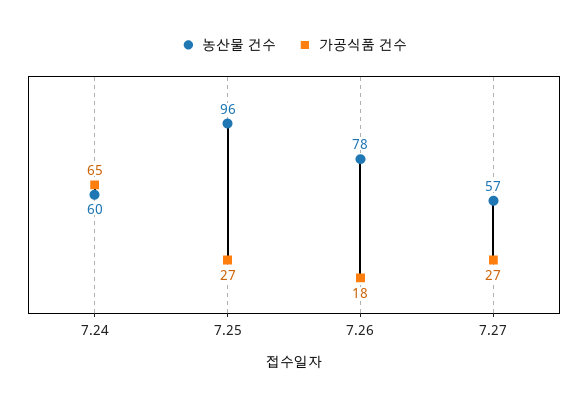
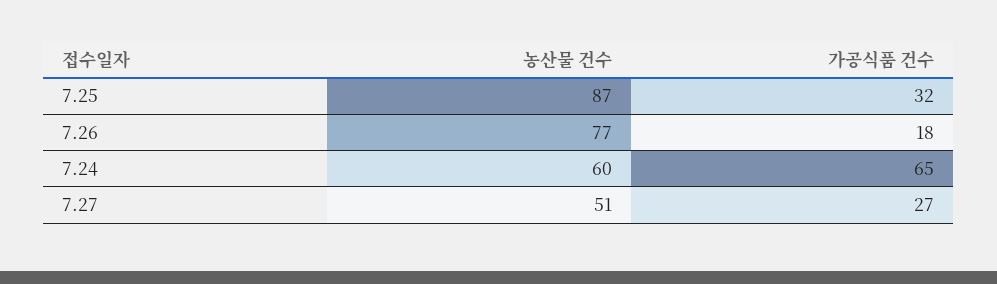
  {
    "농산물 건수": {
      "7.24": 60,
-     "7.25": 96,
+     "7.25": 87,
-     "7.26": 78,
+     "7.26": 77,
-     "7.27": 57
+     "7.27": 51
    },
    "가공식품 건수": {
      "7.24": 65,
-     "7.25": 27,
+     "7.25": 32,
      "7.26": 18,
      "7.27": 27
    }
  }

